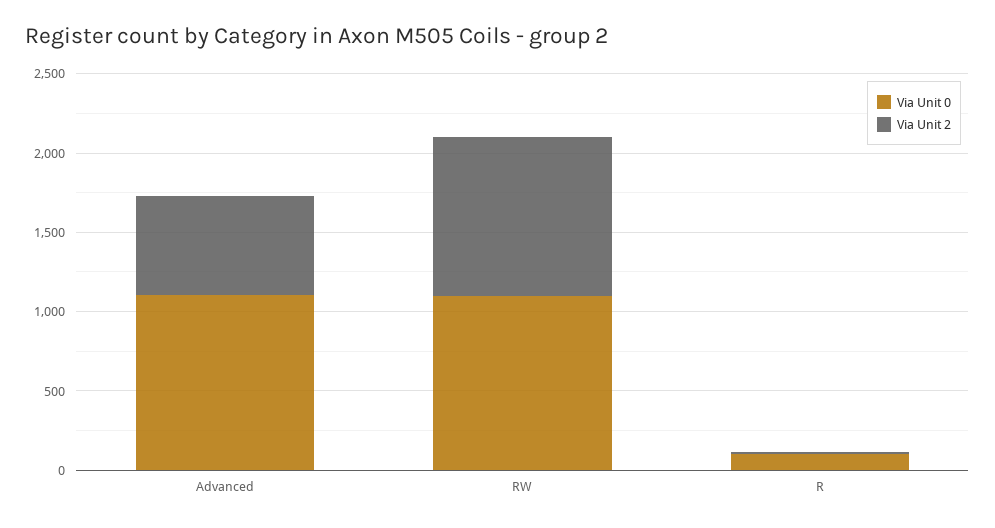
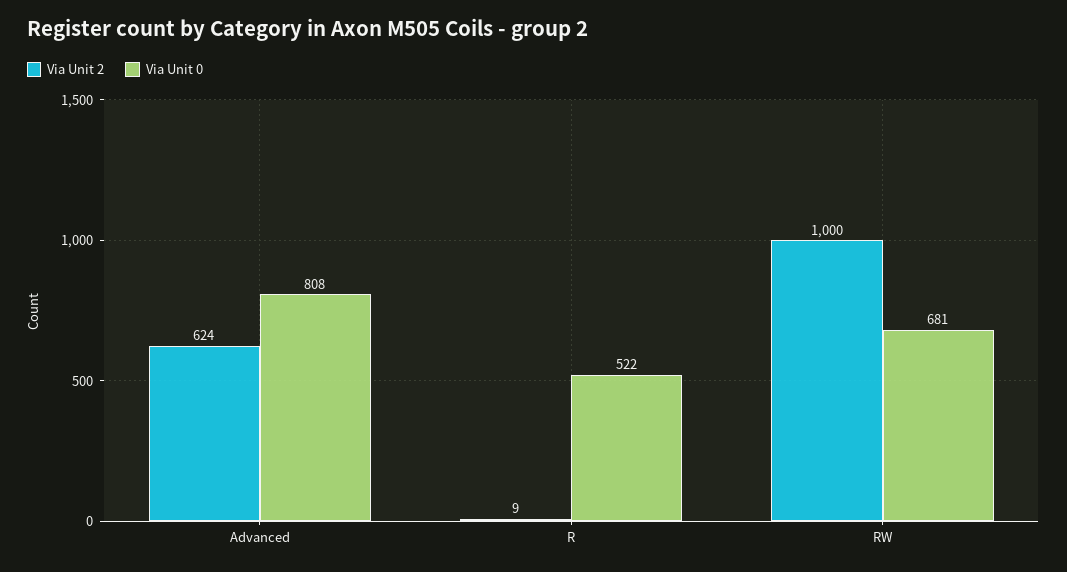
  {
    "Via Unit 0": {
-     "Advanced": 1100,
+     "Advanced": 808,
-     "RW": 1100,
+     "RW": 681,
-     "R": 100
+     "R": 522
    },
    "Via Unit 2": {
      "Advanced": 624,
      "RW": 1000,
      "R": 9
    }
  }

